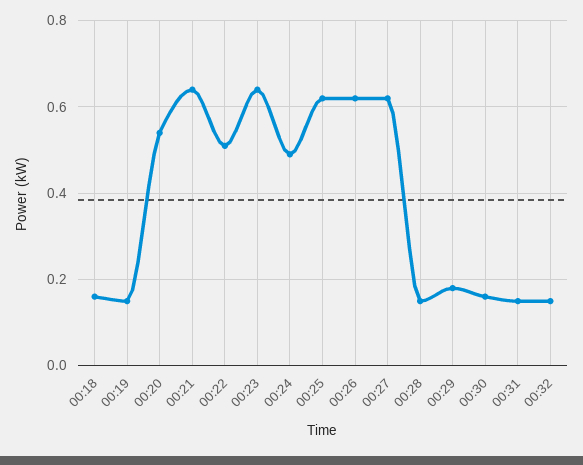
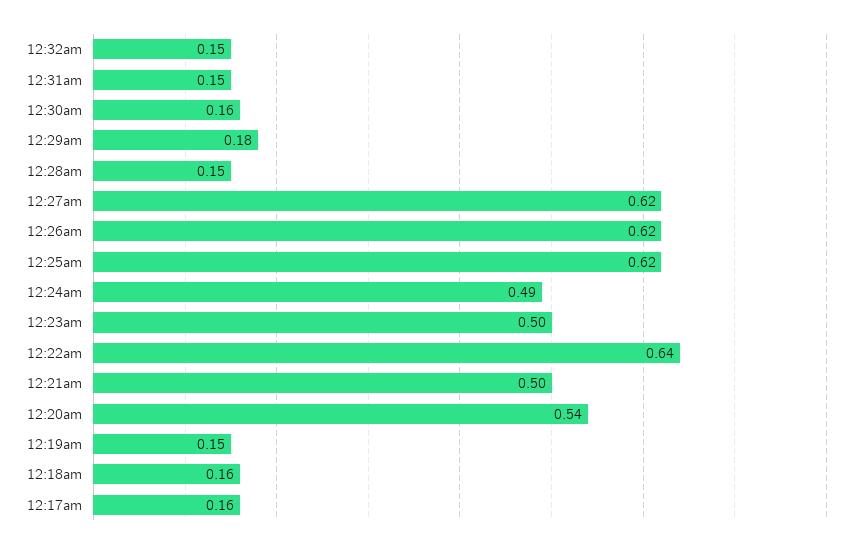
  {
    "00:18": 0.16,
    "00:19": 0.15,
    "00:20": 0.54,
-   "00:21": 0.65,
+   "00:21": 0.5,
-   "00:22": 0.5,
+   "00:22": 0.64,
-   "00:23": 0.65,
+   "00:23": 0.5,
    "00:24": 0.49,
    "00:25": 0.62,
    "00:26": 0.62,
    "00:27": 0.62,
    "00:28": 0.15,
    "00:29": 0.18,
    "00:30": 0.16,
    "00:31": 0.15,
-   "00:32": 0.15
+   "00:32": 0.15,
+   "12:17am": 0.16
  }

